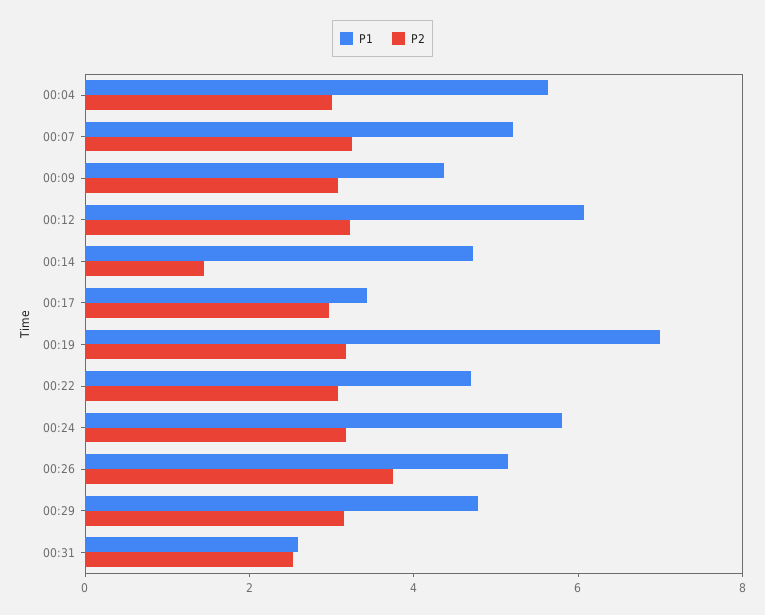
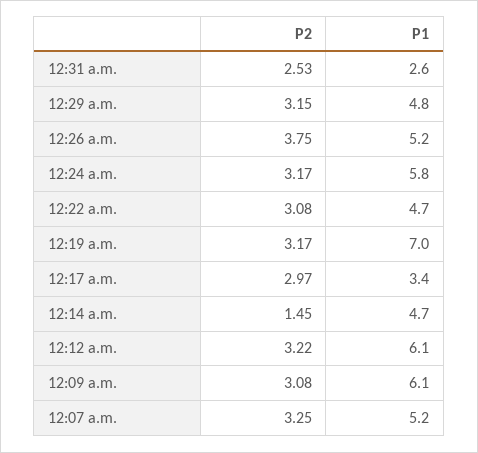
  {
    "P1": {
-     "00:04": 5.5,
      "00:07": 5.2,
-     "00:09": 4.5,
+     "00:09": 6.1,
      "00:12": 6.1,
      "00:14": 4.7,
      "00:17": 3.4,
      "00:19": 7,
      "00:22": 4.7,
      "00:24": 5.8,
      "00:26": 5.2,
      "00:29": 4.8,
      "00:31": 2.6
    },
    "P2": {
-     "00:04": 3,
      "00:07": 3.25,
      "00:09": 3.08,
      "00:12": 3.22,
      "00:14": 1.45,
      "00:17": 2.97,
      "00:19": 3.17,
      "00:22": 3.08,
      "00:24": 3.17,
      "00:26": 3.75,
      "00:29": 3.15,
      "00:31": 2.53
    }
  }

